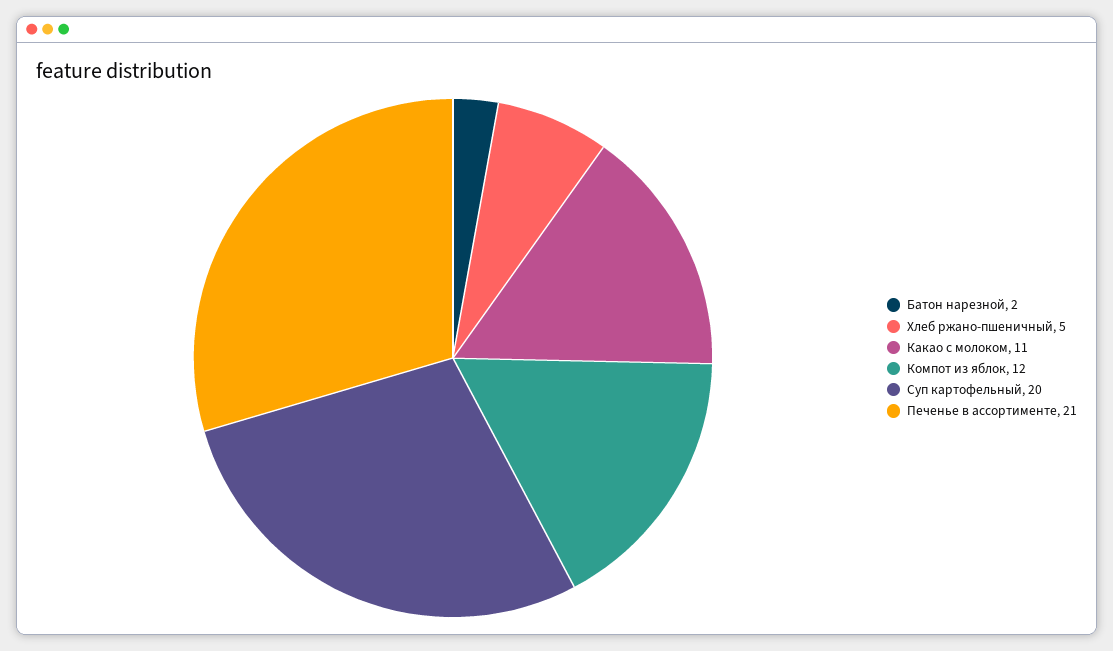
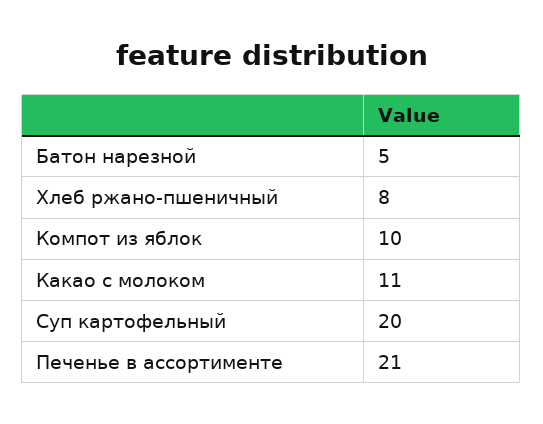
  {
-   "Батон нарезной": 2,
+   "Батон нарезной": 5,
-   "Хлеб ржано-пшеничный": 5,
+   "Хлеб ржано-пшеничный": 8,
    "Какао с молоком": 11,
-   "Компот из яблок": 12,
+   "Компот из яблок": 10,
    "Суп картофельный": 20,
    "Печенье в ассортименте": 21
  }

